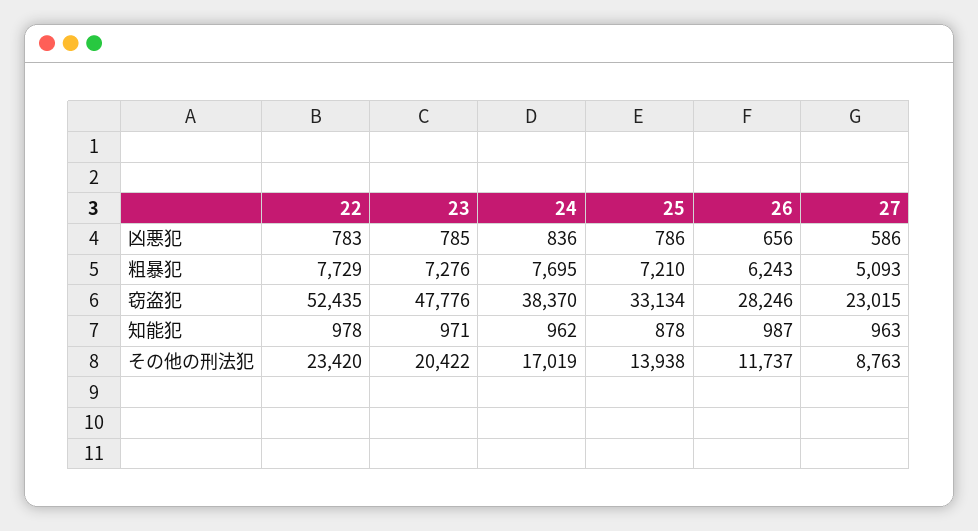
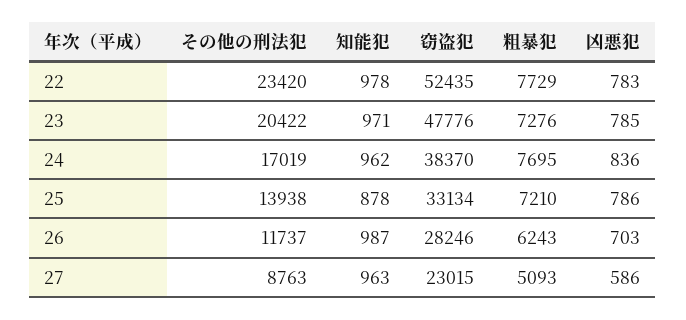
  {
    "22": {
      "凶悪犯": 783,
      "粗暴犯": 7729,
      "窃盗犯": 52435,
      "知能犯": 978,
      "その他の刑法犯": 23420
    },
    "23": {
      "凶悪犯": 785,
      "粗暴犯": 7276,
      "窃盗犯": 47776,
      "知能犯": 971,
      "その他の刑法犯": 20422
    },
    "24": {
      "凶悪犯": 836,
      "粗暴犯": 7695,
      "窃盗犯": 38370,
      "知能犯": 962,
      "その他の刑法犯": 17019
    },
    "25": {
      "凶悪犯": 786,
      "粗暴犯": 7210,
      "窃盗犯": 33134,
      "知能犯": 878,
      "その他の刑法犯": 13938
    },
    "26": {
-     "凶悪犯": 656,
+     "凶悪犯": 703,
      "粗暴犯": 6243,
      "窃盗犯": 28246,
      "知能犯": 987,
      "その他の刑法犯": 11737
    },
    "27": {
      "凶悪犯": 586,
      "粗暴犯": 5093,
      "窃盗犯": 23015,
      "知能犯": 963,
      "その他の刑法犯": 8763
    }
  }

